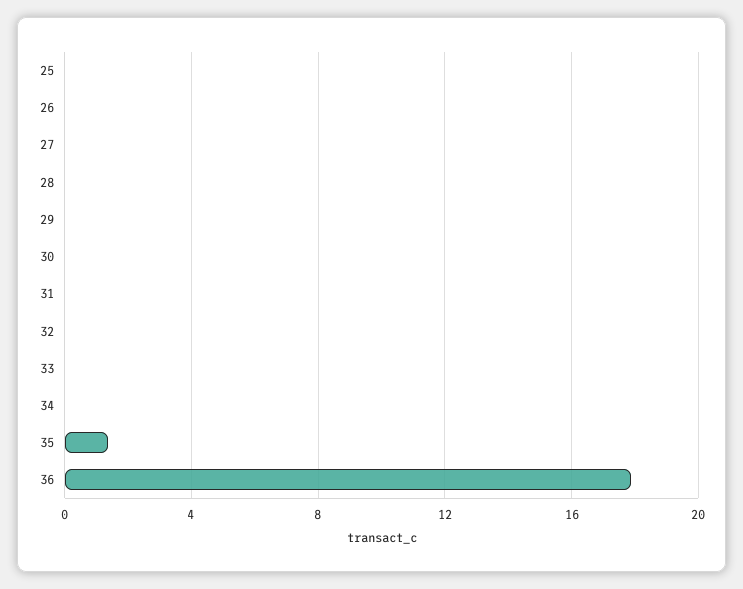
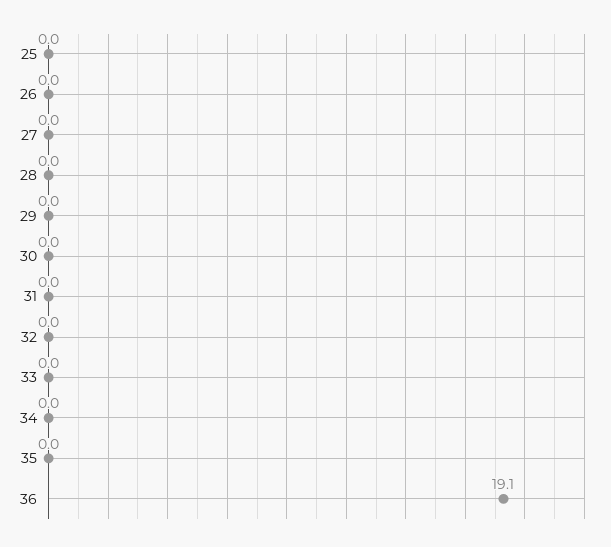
  {
    "25": 0,
    "26": 0,
    "27": 0,
    "28": 0,
    "29": 0,
    "30": 0,
    "31": 0,
    "32": 0,
    "33": 0,
    "34": 0,
-   "35": 1.5,
+   "35": 0,
-   "36": 18
+   "36": 19.1
  }

